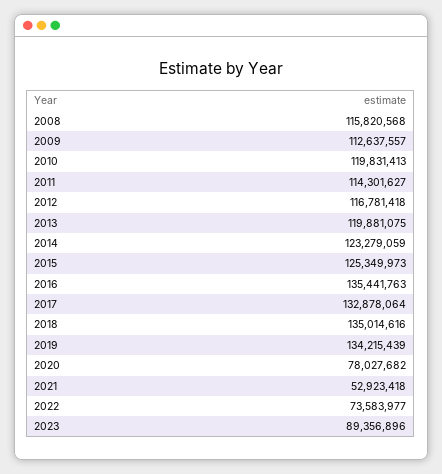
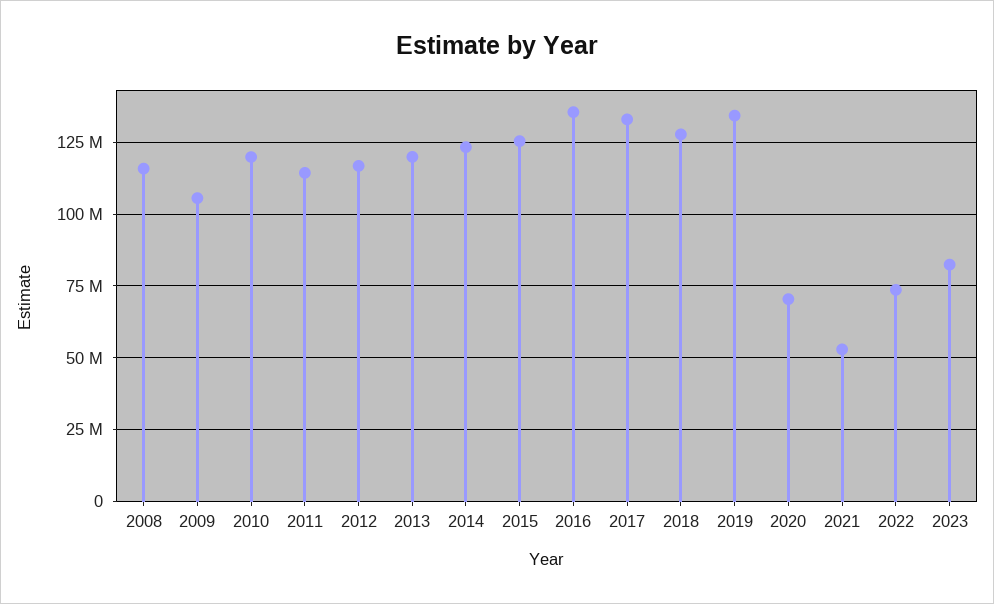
  {
    "2008": 115820568,
-   "2009": 112637557,
+   "2009": 105000000,
    "2010": 119831413,
    "2011": 114301627,
    "2012": 116781418,
    "2013": 119881075,
    "2014": 123279059,
    "2015": 125349973,
    "2016": 135441763,
    "2017": 132878064,
-   "2018": 135014616,
+   "2018": 127500000,
    "2019": 134215439,
-   "2020": 78027682,
+   "2020": 70000000,
    "2021": 52923418,
    "2022": 73583977,
-   "2023": 89356896
+   "2023": 82500000
  }

